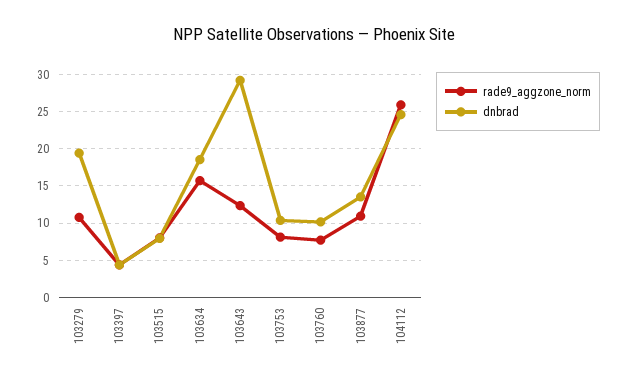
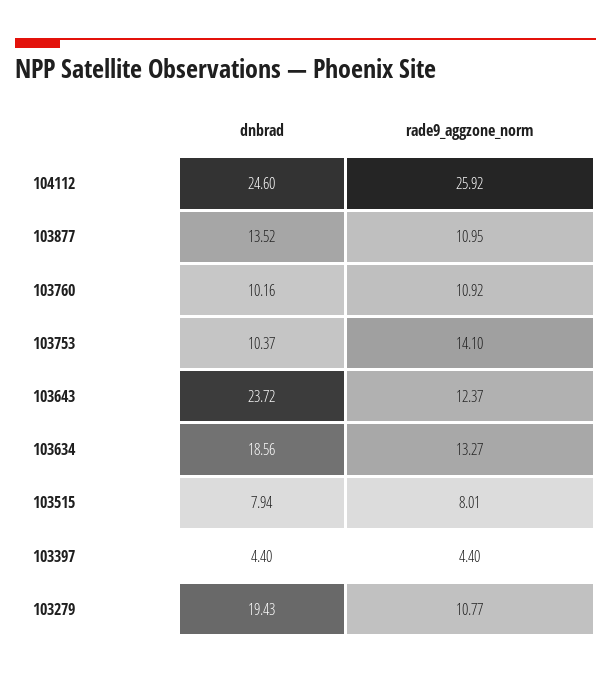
  {
    "rade9_aggzone_norm": {
      "103279": 10.77,
      "103397": 4.4,
      "103515": 8.01,
-     "103634": 16,
+     "103634": 13.27,
      "103643": 12.37,
-     "103753": 8,
+     "103753": 14.1,
-     "103760": 8,
+     "103760": 10.92,
      "103877": 10.95,
      "104112": 25.92
    },
    "dnbrad": {
      "103279": 19.43,
      "103397": 4.4,
      "103515": 7.94,
      "103634": 18.56,
-     "103643": 29,
+     "103643": 23.72,
      "103753": 10.37,
      "103760": 10.16,
      "103877": 13.52,
      "104112": 24.6
    }
  }

